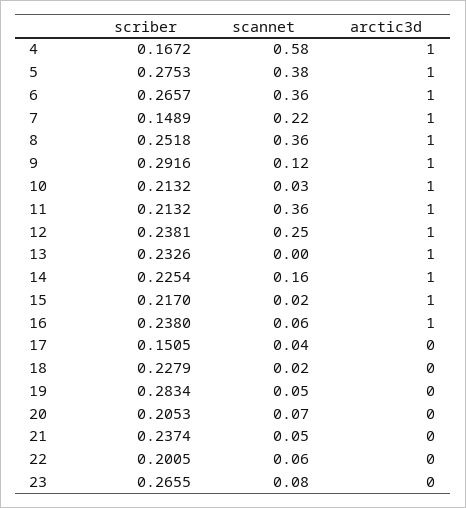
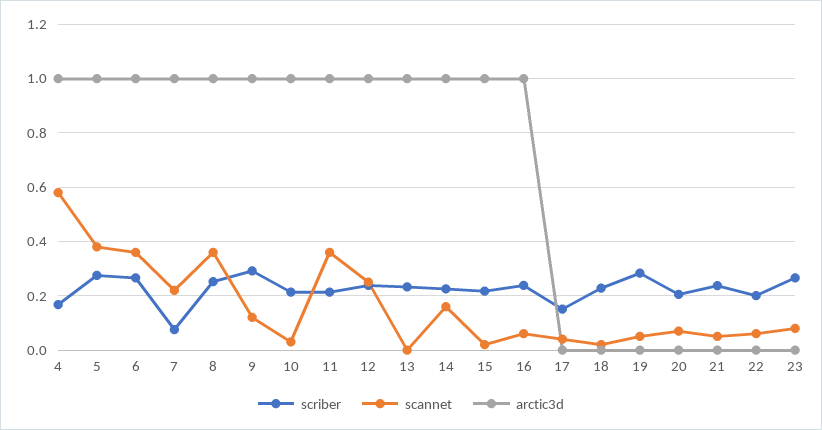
  {
    "scriber": {
      "4": 0.1672,
      "5": 0.2753,
      "6": 0.2657,
-     "7": 0.1489,
+     "7": 0.075,
      "8": 0.2518,
      "9": 0.2916,
      "10": 0.2132,
      "11": 0.2132,
      "12": 0.2381,
      "13": 0.2326,
      "14": 0.2254,
      "15": 0.217,
      "16": 0.238,
      "17": 0.1505,
      "18": 0.2279,
      "19": 0.2834,
      "20": 0.2053,
      "21": 0.2374,
      "22": 0.2005,
      "23": 0.2655
    },
    "scannet": {
      "4": 0.58,
      "5": 0.38,
      "6": 0.36,
      "7": 0.22,
      "8": 0.36,
      "9": 0.12,
      "10": 0.03,
      "11": 0.36,
      "12": 0.25,
      "13": 0,
      "14": 0.16,
      "15": 0.02,
      "16": 0.06,
      "17": 0.04,
      "18": 0.02,
      "19": 0.05,
      "20": 0.07,
      "21": 0.05,
      "22": 0.06,
      "23": 0.08
    },
    "arctic3d": {
      "4": 1,
      "5": 1,
      "6": 1,
      "7": 1,
      "8": 1,
      "9": 1,
      "10": 1,
      "11": 1,
      "12": 1,
      "13": 1,
      "14": 1,
      "15": 1,
      "16": 1,
      "17": 0,
      "18": 0,
      "19": 0,
      "20": 0,
      "21": 0,
      "22": 0,
      "23": 0
    }
  }

